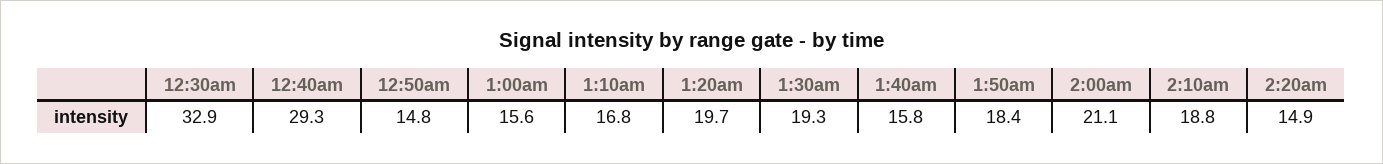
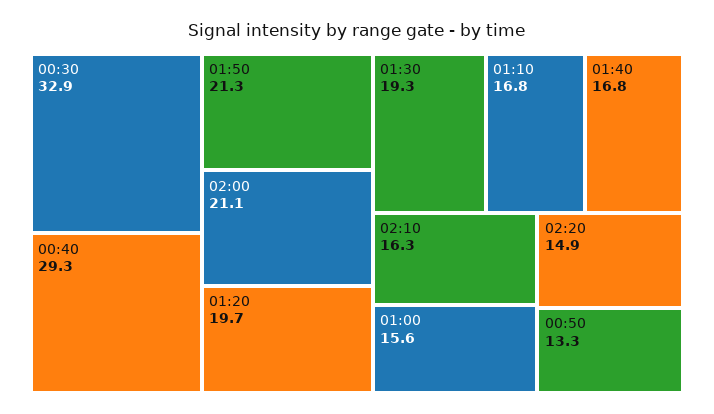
  {
    "12:30am": 32.9,
    "12:40am": 29.3,
-   "12:50am": 14.8,
+   "12:50am": 13.3,
    "1:00am": 15.6,
    "1:10am": 16.8,
    "1:20am": 19.7,
    "1:30am": 19.3,
-   "1:40am": 15.8,
+   "1:40am": 16.8,
-   "1:50am": 18.4,
+   "1:50am": 21.3,
    "2:00am": 21.1,
-   "2:10am": 18.8,
+   "2:10am": 16.3,
    "2:20am": 14.9
  }

